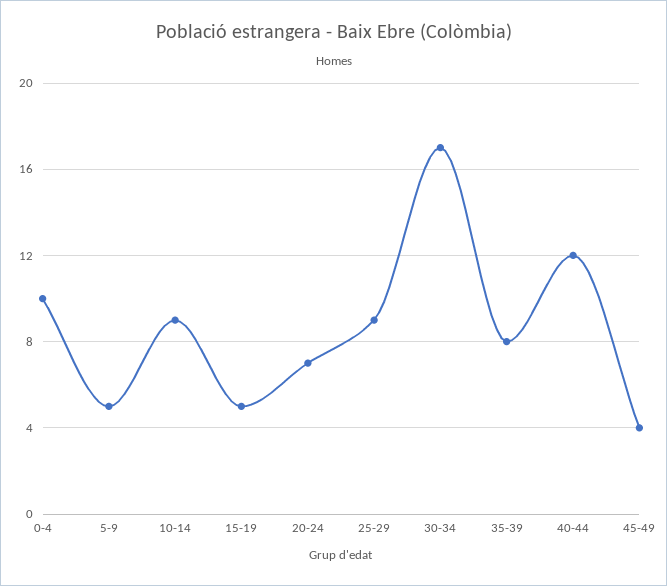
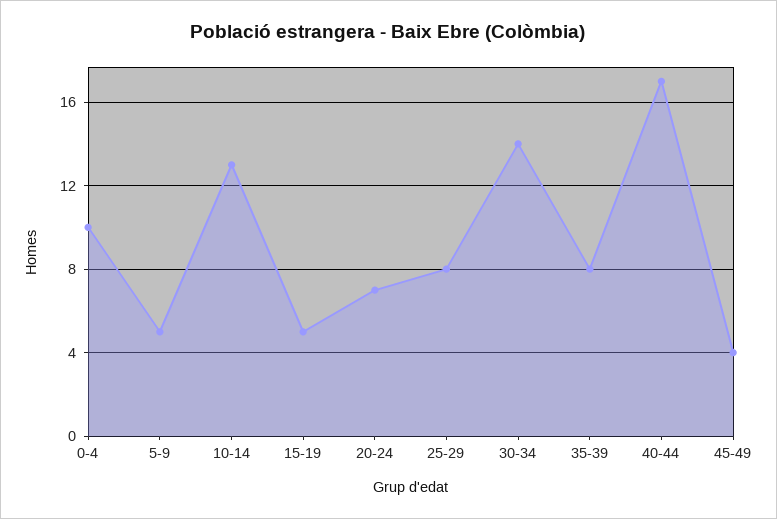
  {
    "0-4": 10,
    "5-9": 5,
-   "10-14": 9,
+   "10-14": 13,
    "15-19": 5,
    "20-24": 7,
-   "25-29": 9,
+   "25-29": 8,
-   "30-34": 17,
+   "30-34": 14,
    "35-39": 8,
-   "40-44": 12,
+   "40-44": 17,
    "45-49": 4
  }

